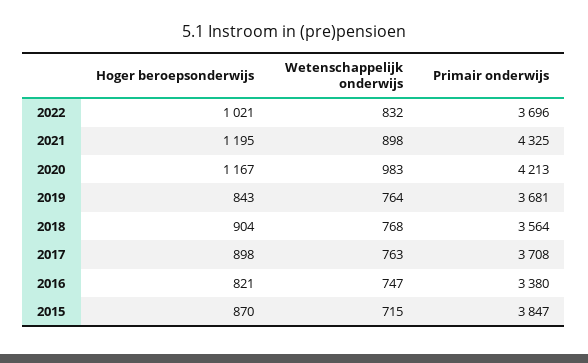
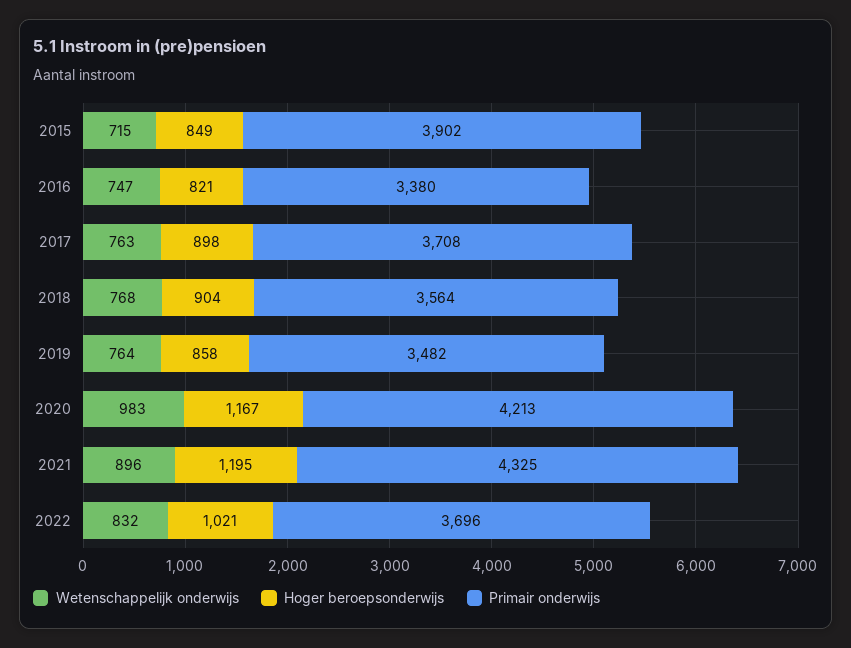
  {
    "Hoger beroepsonderwijs": {
      "2022": 1021,
      "2021": 1195,
      "2020": 1167,
-     "2019": 843,
+     "2019": 858,
      "2018": 904,
      "2017": 898,
      "2016": 821,
-     "2015": 870
+     "2015": 849
    },
    "Wetenschappelijk onderwijs": {
      "2022": 832,
-     "2021": 898,
+     "2021": 896,
      "2020": 983,
      "2019": 764,
      "2018": 768,
      "2017": 763,
      "2016": 747,
      "2015": 715
    },
    "Primair onderwijs": {
      "2022": 3696,
      "2021": 4325,
      "2020": 4213,
-     "2019": 3681,
+     "2019": 3482,
      "2018": 3564,
      "2017": 3708,
      "2016": 3380,
-     "2015": 3847
+     "2015": 3902
    }
  }

